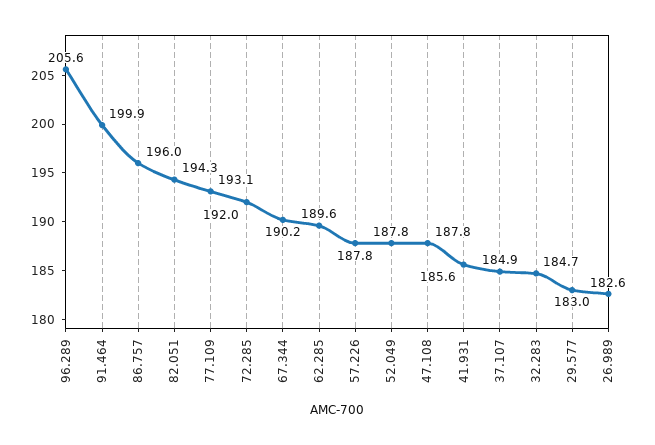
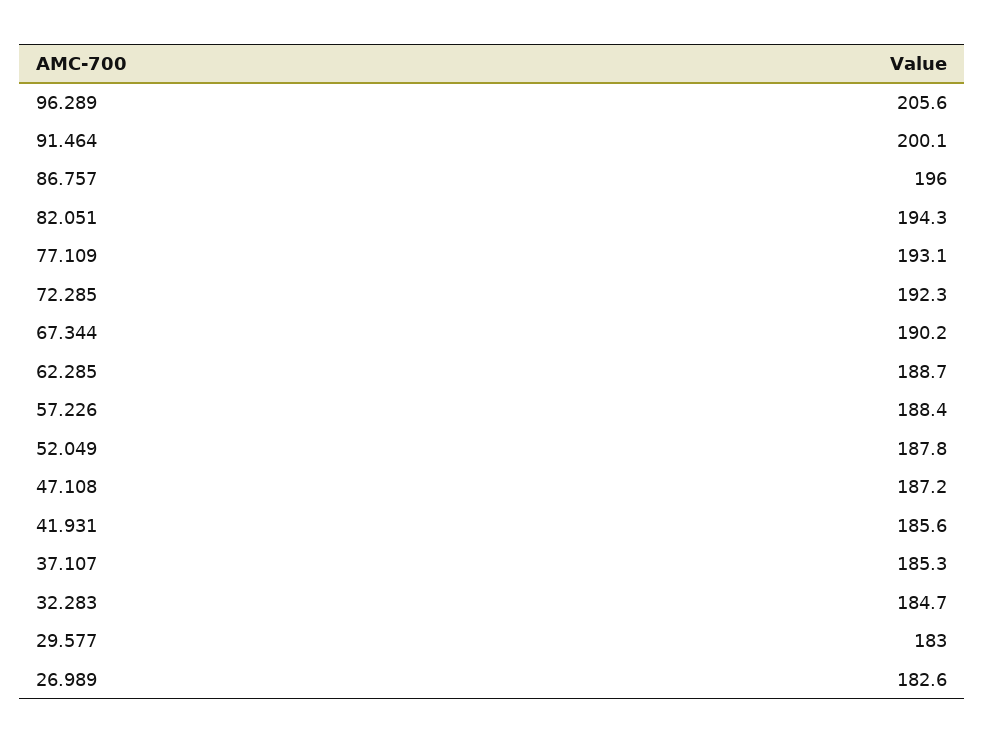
  {
    "96.289": 205.6,
-   "91.464": 199.9,
+   "91.464": 200.1,
    "86.757": 196,
    "82.051": 194.3,
    "77.109": 193.1,
-   "72.285": 192,
+   "72.285": 192.3,
    "67.344": 190.2,
-   "62.285": 189.6,
+   "62.285": 188.7,
-   "57.226": 187.8,
+   "57.226": 188.4,
    "52.049": 187.8,
-   "47.108": 187.8,
+   "47.108": 187.2,
    "41.931": 185.6,
-   "37.107": 184.9,
+   "37.107": 185.3,
    "32.283": 184.7,
    "29.577": 183,
    "26.989": 182.6
  }

